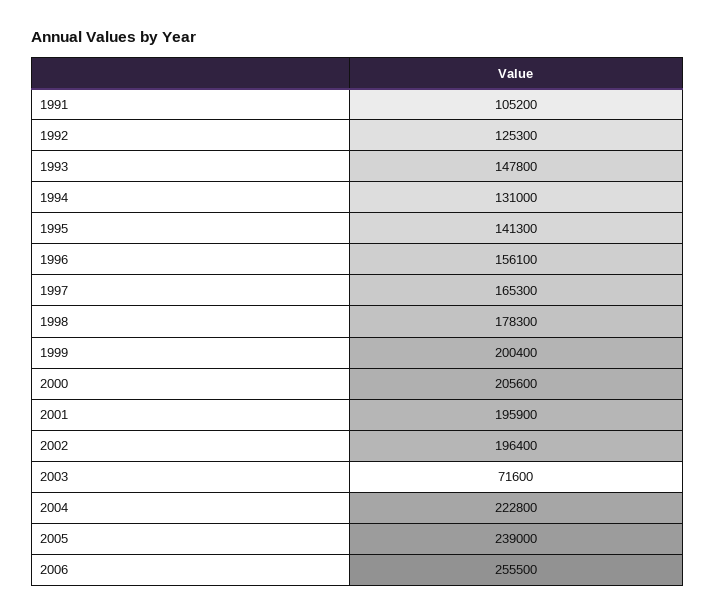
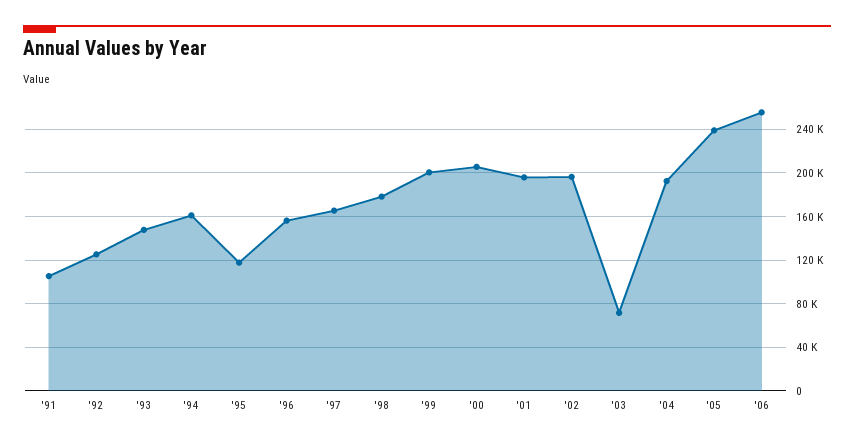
  {
    "1991": 105200,
    "1992": 125300,
    "1993": 147800,
-   "1994": 131000,
+   "1994": 160000,
-   "1995": 141300,
+   "1995": 120000,
    "1996": 156100,
    "1997": 165300,
    "1998": 178300,
    "1999": 200400,
    "2000": 205600,
    "2001": 195900,
    "2002": 196400,
    "2003": 71600,
-   "2004": 222800,
+   "2004": 190000,
    "2005": 239000,
    "2006": 255500
  }

